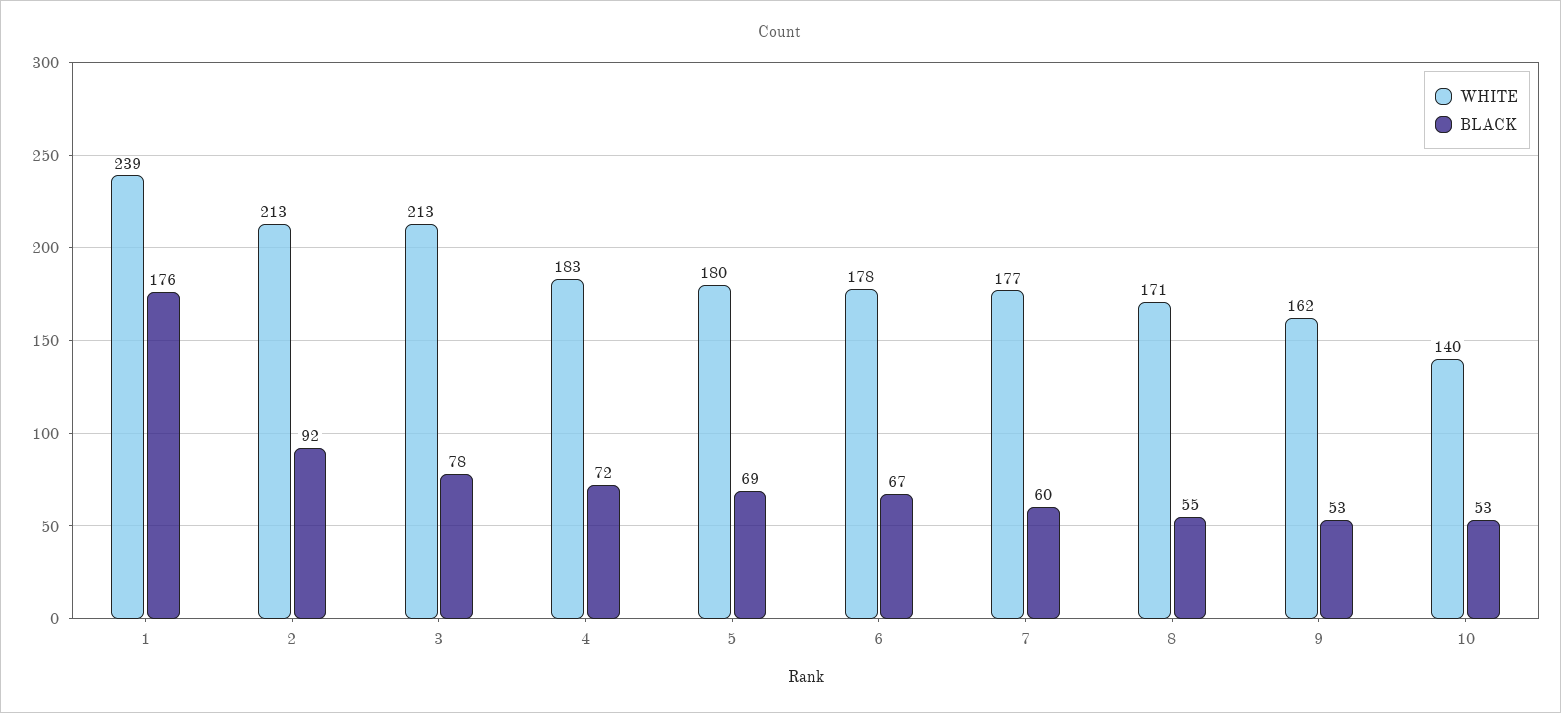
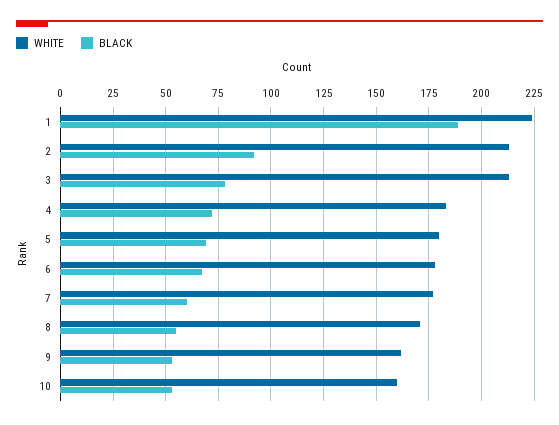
  {
    "WHITE": {
-     "1": 239,
+     "1": 225,
      "2": 213,
      "3": 213,
      "4": 183,
      "5": 180,
      "6": 178,
      "7": 177,
      "8": 171,
      "9": 162,
-     "10": 140
+     "10": 160
    },
    "BLACK": {
-     "1": 176,
+     "1": 190,
      "2": 92,
      "3": 78,
      "4": 72,
      "5": 69,
      "6": 67,
      "7": 60,
      "8": 55,
      "9": 53,
      "10": 53
    }
  }

